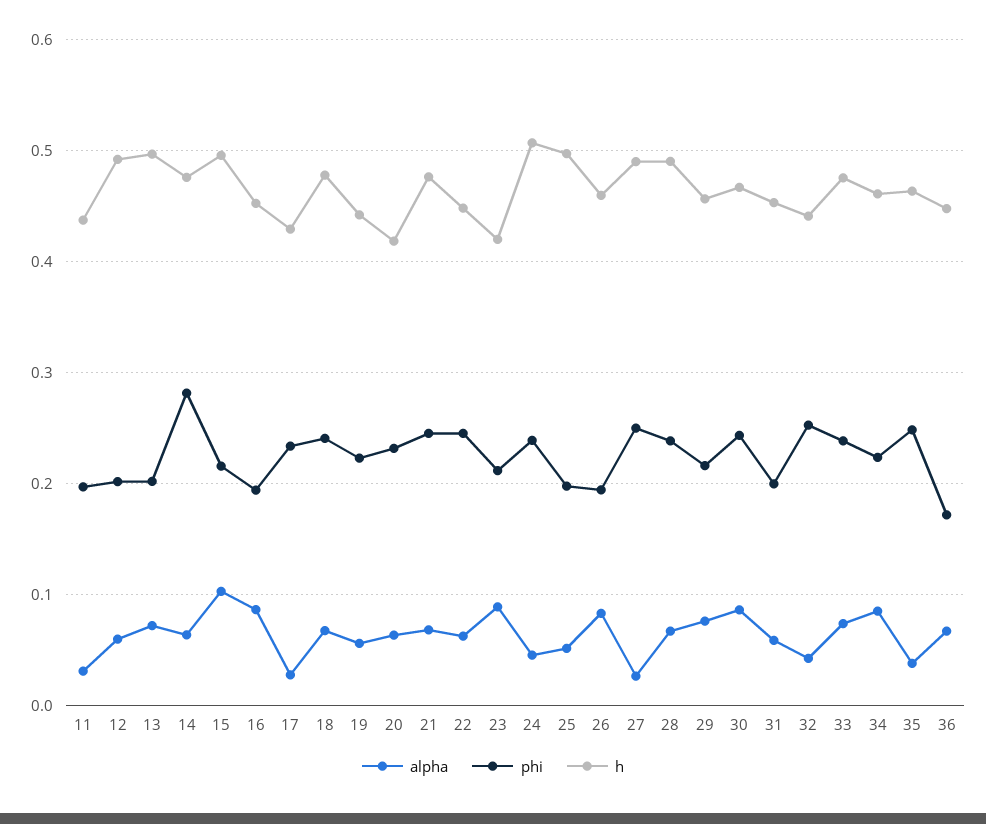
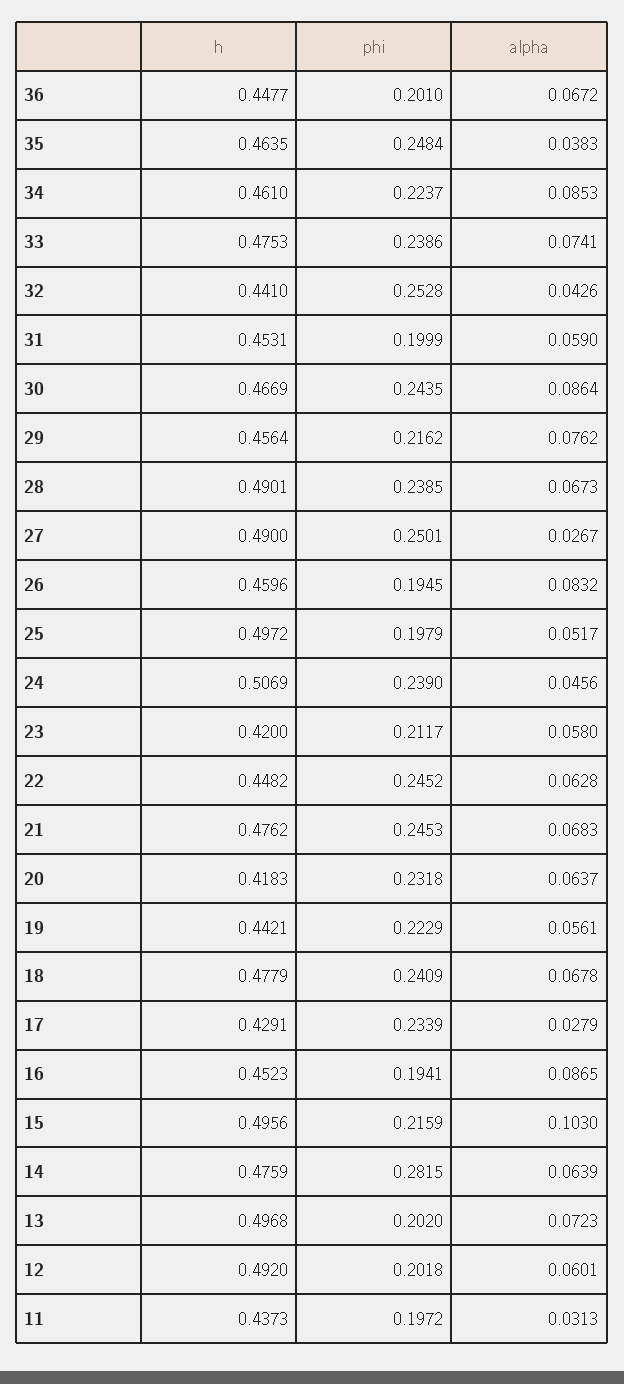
  {
    "alpha": {
      "11": 0.0313,
      "12": 0.0601,
      "13": 0.0723,
      "14": 0.0639,
      "15": 0.103,
      "16": 0.0865,
      "17": 0.0279,
      "18": 0.0678,
      "19": 0.0561,
      "20": 0.0637,
      "21": 0.0683,
      "22": 0.0628,
-     "23": 0.09,
+     "23": 0.058,
      "24": 0.0456,
      "25": 0.0517,
      "26": 0.0832,
      "27": 0.0267,
      "28": 0.0673,
      "29": 0.0762,
      "30": 0.0864,
      "31": 0.059,
      "32": 0.0426,
      "33": 0.0741,
      "34": 0.0853,
      "35": 0.0383,
      "36": 0.0672
    },
    "phi": {
      "11": 0.1972,
      "12": 0.2018,
      "13": 0.202,
      "14": 0.2815,
      "15": 0.2159,
      "16": 0.1941,
      "17": 0.2339,
      "18": 0.2409,
      "19": 0.2229,
      "20": 0.2318,
      "21": 0.2453,
      "22": 0.2452,
      "23": 0.2117,
      "24": 0.239,
      "25": 0.1979,
      "26": 0.1945,
      "27": 0.2501,
      "28": 0.2385,
      "29": 0.2162,
      "30": 0.2435,
      "31": 0.1999,
      "32": 0.2528,
      "33": 0.2386,
      "34": 0.2237,
      "35": 0.2484,
-     "36": 0.17
+     "36": 0.201
    },
    "h": {
      "11": 0.4373,
      "12": 0.492,
      "13": 0.4968,
      "14": 0.4759,
      "15": 0.4956,
      "16": 0.4523,
      "17": 0.4291,
      "18": 0.4779,
      "19": 0.4421,
      "20": 0.4183,
      "21": 0.4762,
      "22": 0.4482,
      "23": 0.42,
      "24": 0.5069,
      "25": 0.4972,
      "26": 0.4596,
      "27": 0.49,
      "28": 0.4901,
      "29": 0.4564,
      "30": 0.4669,
      "31": 0.4531,
      "32": 0.441,
      "33": 0.4753,
      "34": 0.461,
      "35": 0.4635,
      "36": 0.4477
    }
  }

